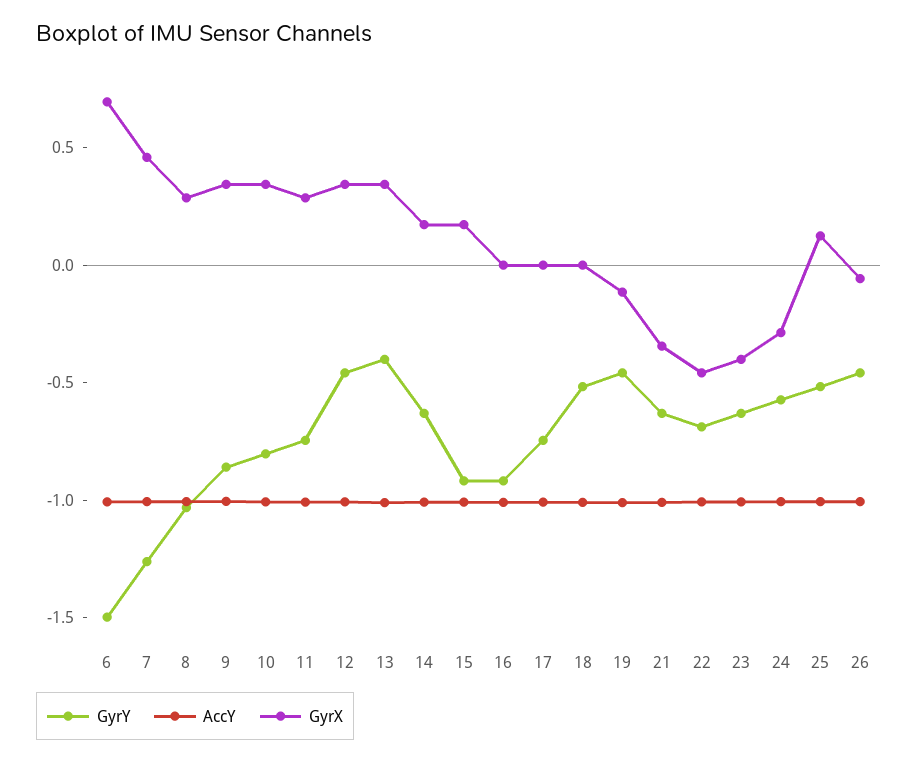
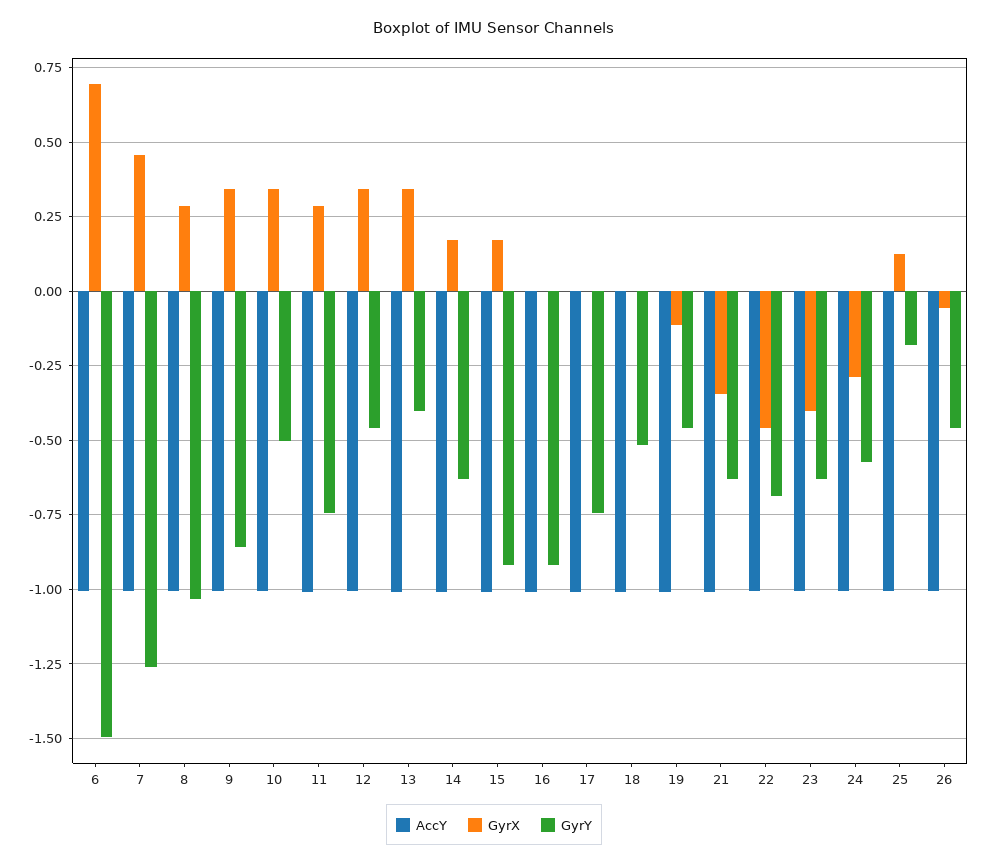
  {
    "GyrY": {
      "6": -1.5,
      "7": -1.25,
      "8": -1.025,
      "9": -0.85,
-     "10": -0.8,
+     "10": -0.5,
      "11": -0.75,
      "12": -0.45,
      "13": -0.4,
      "14": -0.625,
      "15": -0.925,
      "16": -0.925,
      "17": -0.75,
      "18": -0.525,
      "19": -0.45,
      "21": -0.625,
      "22": -0.7,
      "23": -0.625,
      "24": -0.575,
-     "25": -0.5,
+     "25": -0.175,
      "26": -0.45
    },
    "AccY": {
      "6": -1,
      "7": -1,
      "8": -1,
      "9": -1,
      "10": -1,
      "11": -1,
      "12": -1,
      "13": -1,
      "14": -1,
      "15": -1,
      "16": -1,
      "17": -1,
      "18": -1,
      "19": -1,
      "21": -1,
      "22": -1,
      "23": -1,
      "24": -1,
      "25": -1,
      "26": -1
    },
    "GyrX": {
      "6": 0.7,
      "7": 0.45,
      "8": 0.275,
      "9": 0.35,
      "10": 0.35,
      "11": 0.275,
      "12": 0.35,
      "13": 0.35,
      "14": 0.175,
      "15": 0.175,
      "16": 0,
      "17": 0,
      "18": 0,
      "19": -0.125,
      "21": -0.35,
      "22": -0.45,
      "23": -0.4,
      "24": -0.275,
      "25": 0.125,
      "26": -0.05
    }
  }

